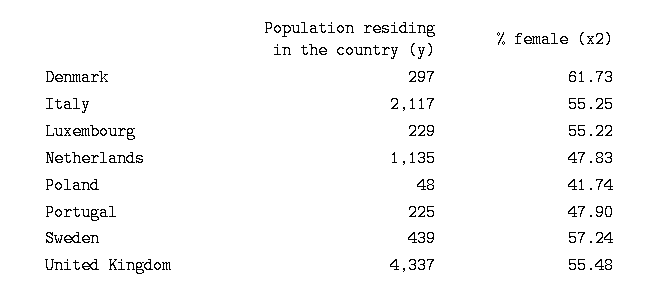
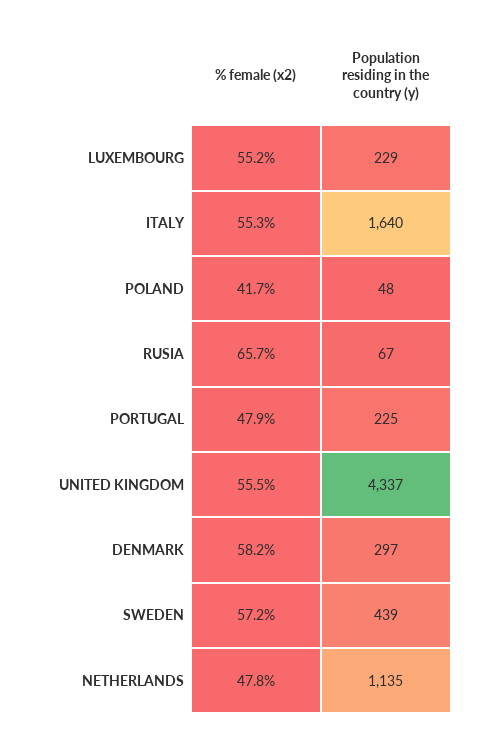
  {
    "Population residing in the country (y)": {
      "Denmark": 297,
-     "Italy": 2117,
+     "Italy": 1640,
      "Luxembourg": 229,
      "Netherlands": 1135,
      "Poland": 48,
      "Portugal": 225,
      "Sweden": 439,
-     "United Kingdom": 4337
+     "United Kingdom": 4337,
+     "RUSIA": 67
    },
    "% female (x2)": {
-     "Denmark": 61.73,
+     "Denmark": 58.2,
      "Italy": 55.25,
      "Luxembourg": 55.22,
      "Netherlands": 47.83,
      "Poland": 41.74,
      "Portugal": 47.9,
      "Sweden": 57.24,
-     "United Kingdom": 55.48
+     "United Kingdom": 55.48,
+     "RUSIA": 65.7
    }
  }

